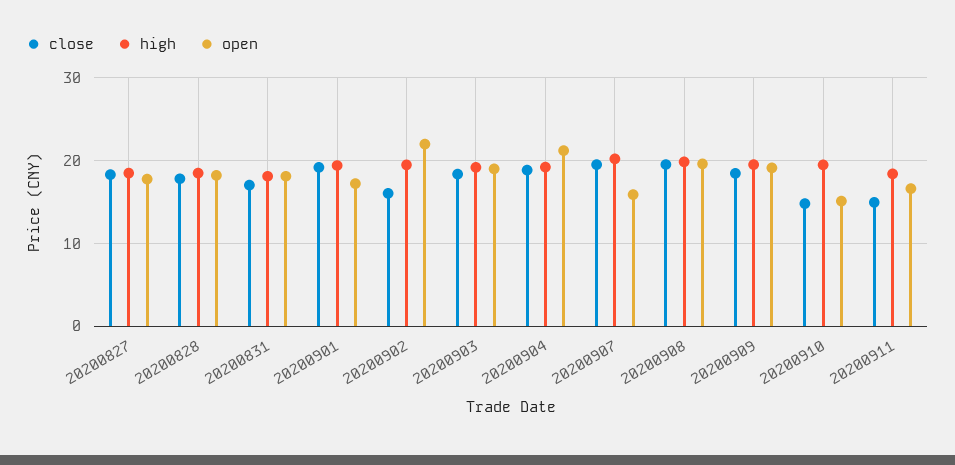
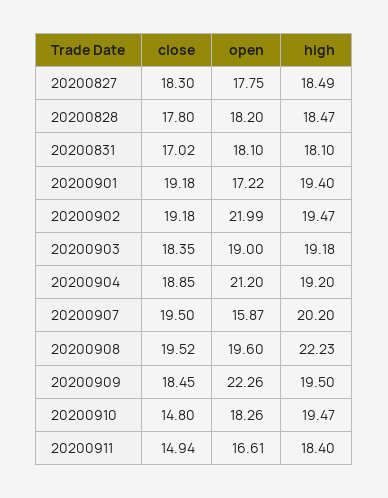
  {
    "close": {
      "20200827": 18.3,
      "20200828": 17.8,
      "20200831": 17.02,
      "20200901": 19.18,
-     "20200902": 16,
+     "20200902": 19.18,
      "20200903": 18.35,
      "20200904": 18.85,
      "20200907": 19.5,
      "20200908": 19.52,
      "20200909": 18.45,
      "20200910": 14.8,
      "20200911": 14.94
    },
    "high": {
      "20200827": 18.49,
      "20200828": 18.47,
      "20200831": 18.1,
      "20200901": 19.4,
      "20200902": 19.47,
      "20200903": 19.18,
      "20200904": 19.2,
      "20200907": 20.2,
-     "20200908": 20,
+     "20200908": 22.23,
      "20200909": 19.5,
      "20200910": 19.47,
      "20200911": 18.4
    },
    "open": {
      "20200827": 17.75,
      "20200828": 18.2,
      "20200831": 18.1,
      "20200901": 17.22,
      "20200902": 21.99,
      "20200903": 19,
      "20200904": 21.2,
      "20200907": 15.87,
      "20200908": 19.6,
-     "20200909": 19,
+     "20200909": 22.26,
-     "20200910": 15,
+     "20200910": 18.26,
      "20200911": 16.61
    }
  }

